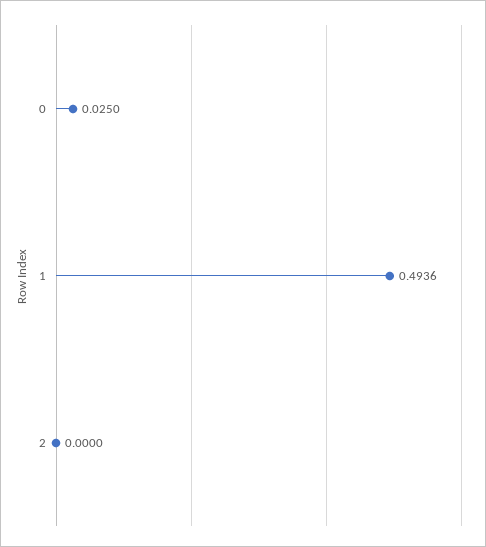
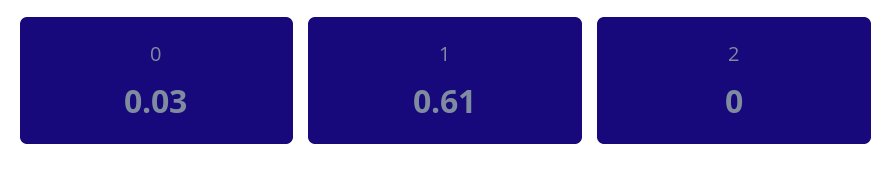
  {
    "0": 0.025,
-   "1": 0.4936,
+   "1": 0.61,
    "2": 0
  }

